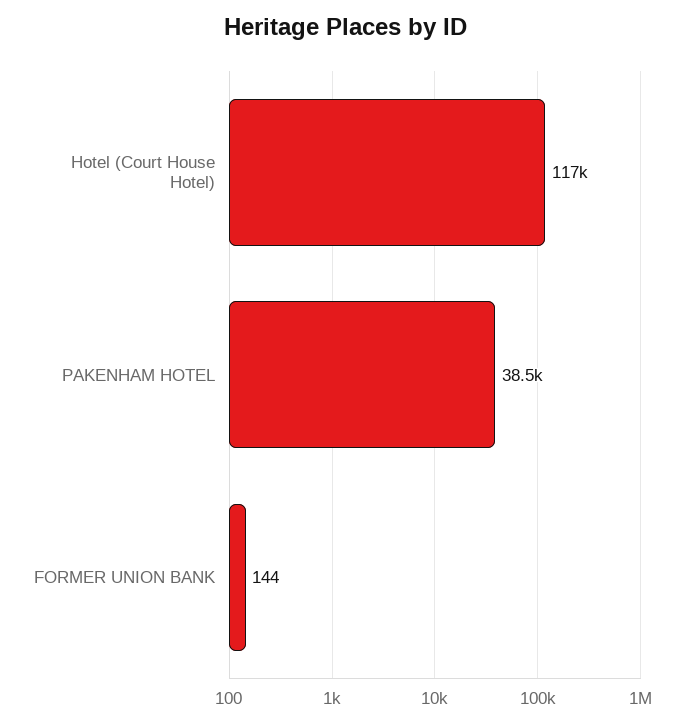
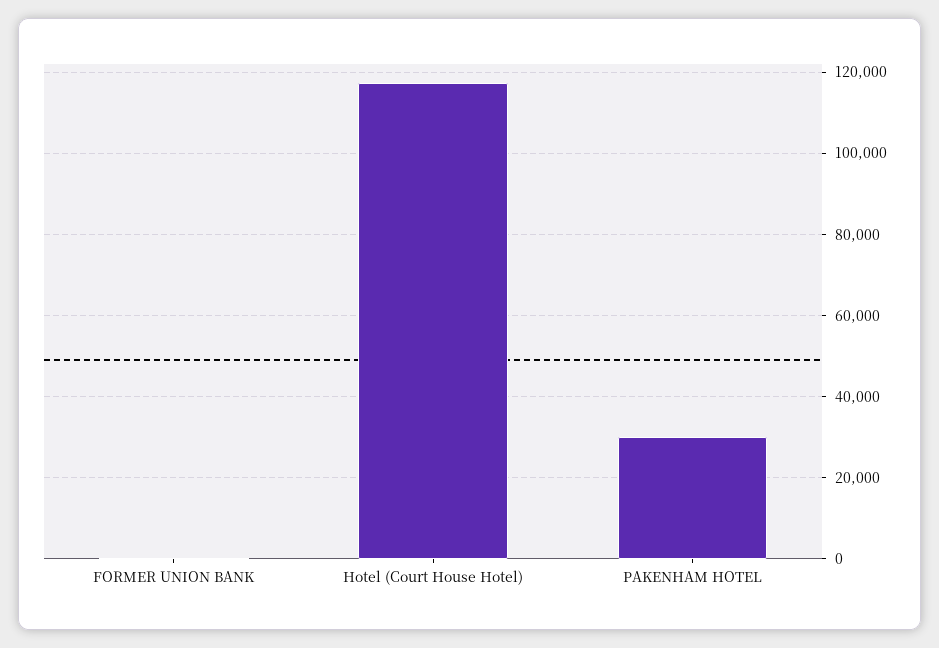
  {
    "Hotel (Court House Hotel)": 117000,
-   "PAKENHAM HOTEL": 38500,
+   "PAKENHAM HOTEL": 30000,
    "FORMER UNION BANK": 144
  }

